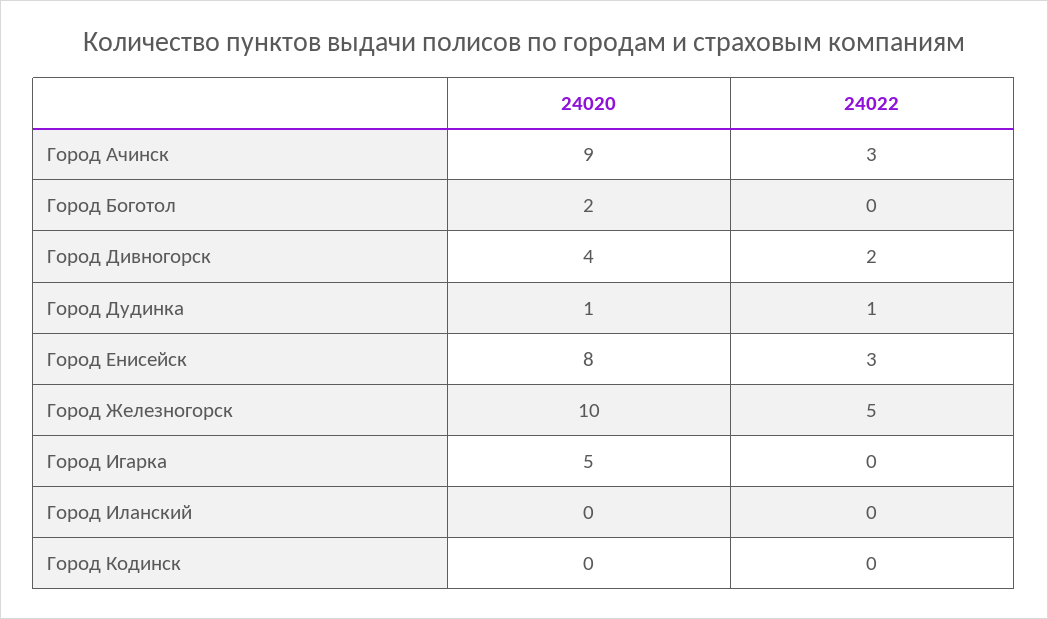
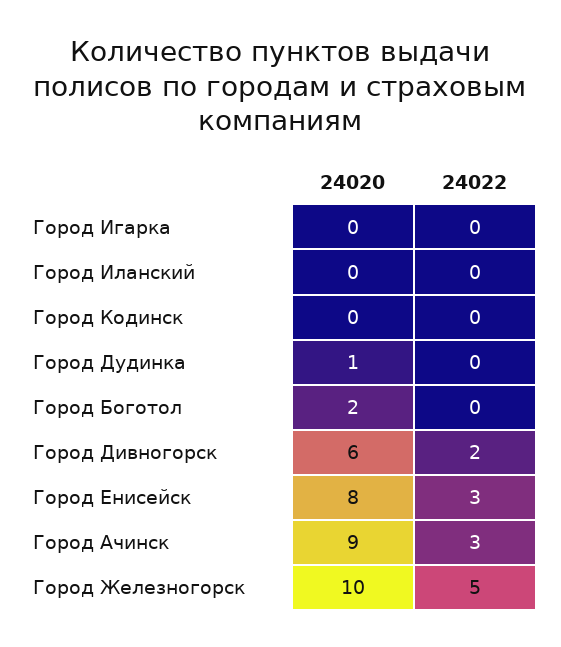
  {
    "24020": {
      "Город Ачинск": 9,
      "Город Боготол": 2,
-     "Город Дивногорск": 4,
+     "Город Дивногорск": 6,
      "Город Дудинка": 1,
      "Город Енисейск": 8,
      "Город Железногорск": 10,
-     "Город Игарка": 5,
+     "Город Игарка": 0,
      "Город Иланский": 0,
      "Город Кодинск": 0
    },
    "24022": {
      "Город Ачинск": 3,
      "Город Боготол": 0,
      "Город Дивногорск": 2,
-     "Город Дудинка": 1,
+     "Город Дудинка": 0,
      "Город Енисейск": 3,
      "Город Железногорск": 5,
      "Город Игарка": 0,
      "Город Иланский": 0,
      "Город Кодинск": 0
    }
  }

